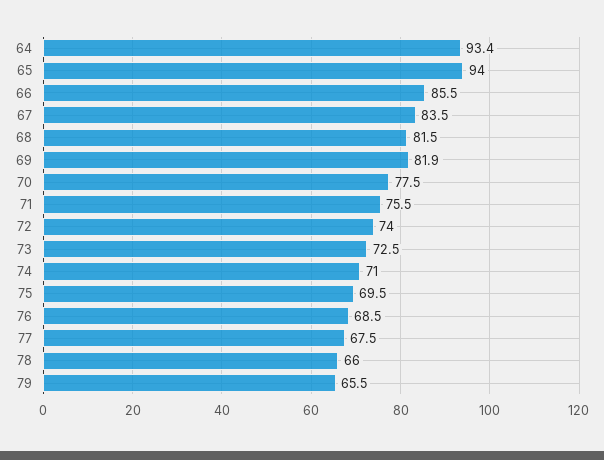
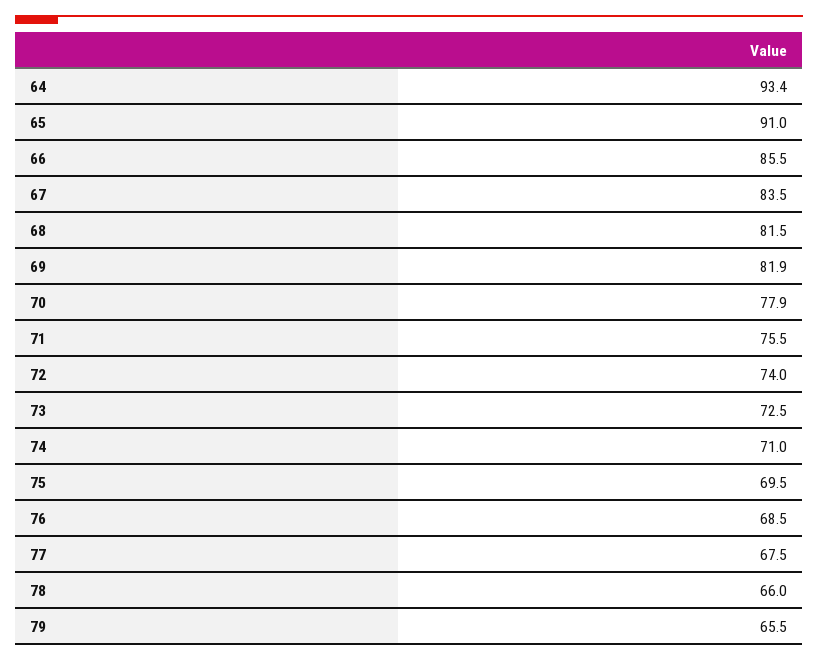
  {
    "64": 93.4,
-   "65": 94,
+   "65": 91,
    "66": 85.5,
    "67": 83.5,
    "68": 81.5,
    "69": 81.9,
-   "70": 77.5,
+   "70": 77.9,
    "71": 75.5,
    "72": 74,
    "73": 72.5,
    "74": 71,
    "75": 69.5,
    "76": 68.5,
    "77": 67.5,
    "78": 66,
    "79": 65.5
  }

